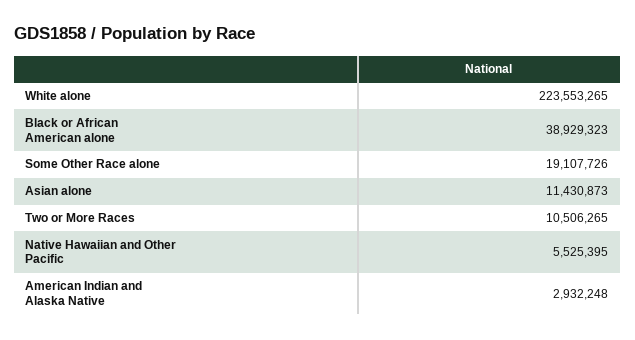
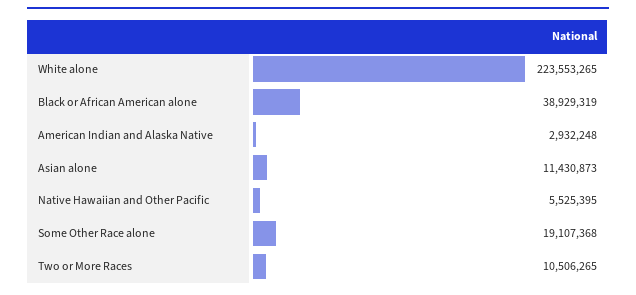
  {
    "White alone": 223553265,
-   "Black or African American alone": 38929323,
+   "Black or African American alone": 38929319,
-   "Some Other Race alone": 19107726,
+   "Some Other Race alone": 19107368,
    "Asian alone": 11430873,
    "Two or More Races": 10506265,
    "Native Hawaiian and Other Pacific": 5525395,
    "American Indian and Alaska Native": 2932248
  }

